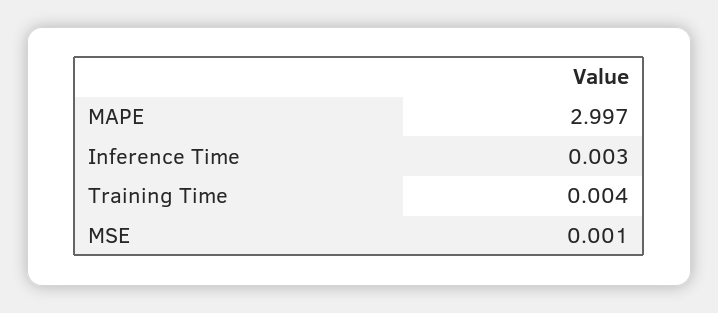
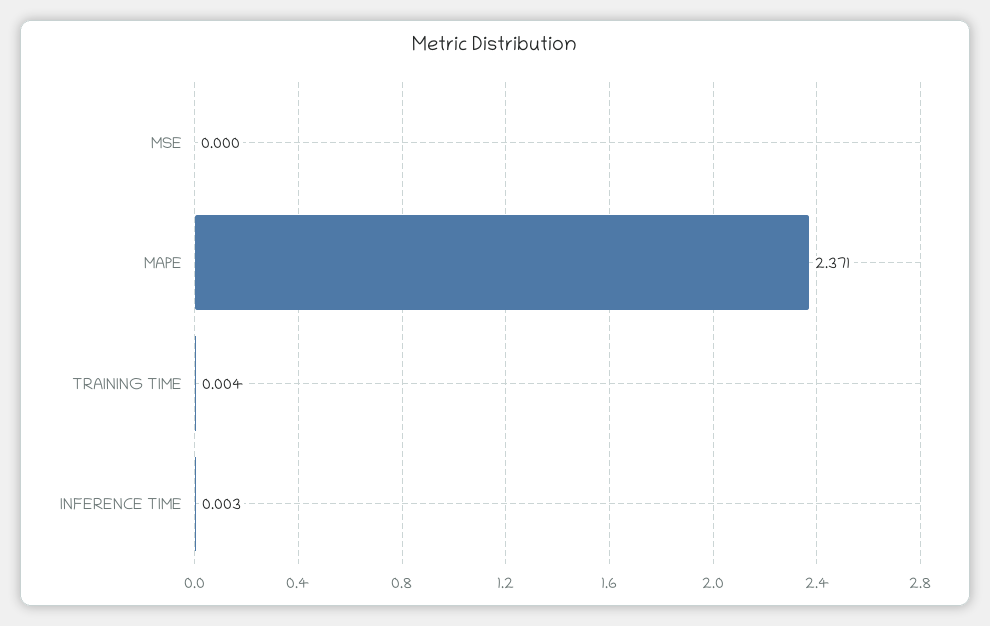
  {
-   "MAPE": 2.997,
+   "MAPE": 2.371,
    "Inference Time": 0.003,
    "Training Time": 0.004,
-   "MSE": 0.001
+   "MSE": 0
  }

